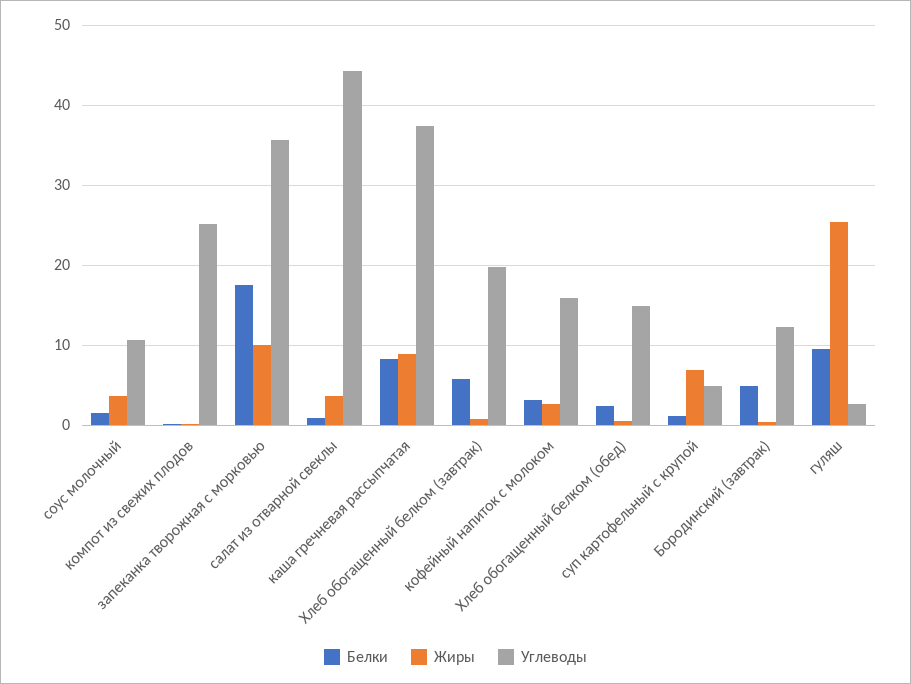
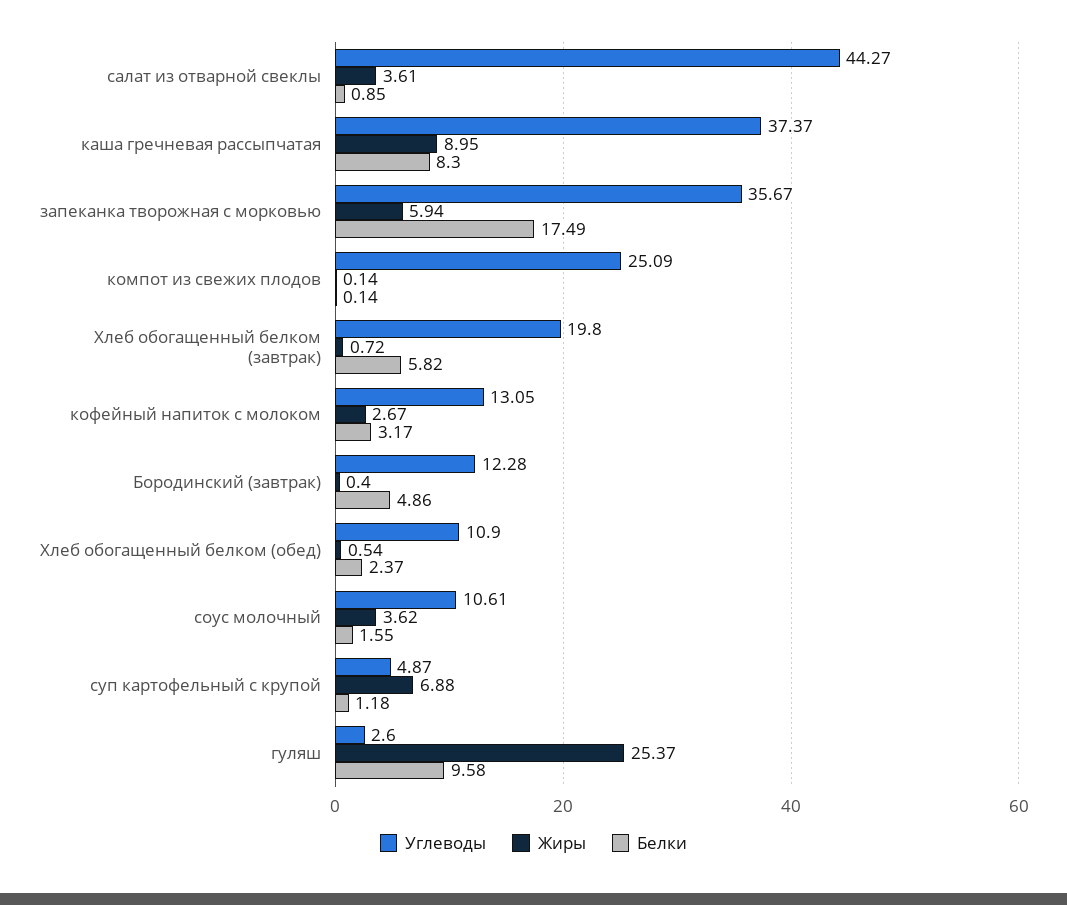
  {
    "Белки": {
      "соус молочный": 1.55,
      "компот из свежих плодов": 0.14,
      "запеканка творожная с морковью": 17.49,
      "салат из отварной свеклы": 0.85,
      "каша гречневая рассыпчатая": 8.3,
      "Хлеб обогащенный белком (завтрак)": 5.82,
      "кофейный напиток с молоком": 3.17,
      "Хлеб обогащенный белком (обед)": 2.37,
      "суп картофельный с крупой": 1.18,
      "Бородинский (завтрак)": 4.86,
      "гуляш": 9.58
    },
    "Жиры": {
      "соус молочный": 3.62,
      "компот из свежих плодов": 0.14,
-     "запеканка творожная с морковью": 10,
+     "запеканка творожная с морковью": 5.94,
      "салат из отварной свеклы": 3.61,
      "каша гречневая рассыпчатая": 8.95,
      "Хлеб обогащенный белком (завтрак)": 0.72,
      "кофейный напиток с молоком": 2.67,
      "Хлеб обогащенный белком (обед)": 0.54,
      "суп картофельный с крупой": 6.88,
      "Бородинский (завтрак)": 0.4,
      "гуляш": 25.37
    },
    "Углеводы": {
      "соус молочный": 10.61,
      "компот из свежих плодов": 25.09,
      "запеканка творожная с морковью": 35.67,
      "салат из отварной свеклы": 44.27,
      "каша гречневая рассыпчатая": 37.37,
      "Хлеб обогащенный белком (завтрак)": 19.8,
-     "кофейный напиток с молоком": 16,
+     "кофейный напиток с молоком": 13.05,
-     "Хлеб обогащенный белком (обед)": 15,
+     "Хлеб обогащенный белком (обед)": 10.9,
      "суп картофельный с крупой": 4.87,
      "Бородинский (завтрак)": 12.28,
      "гуляш": 2.6
    }
  }

